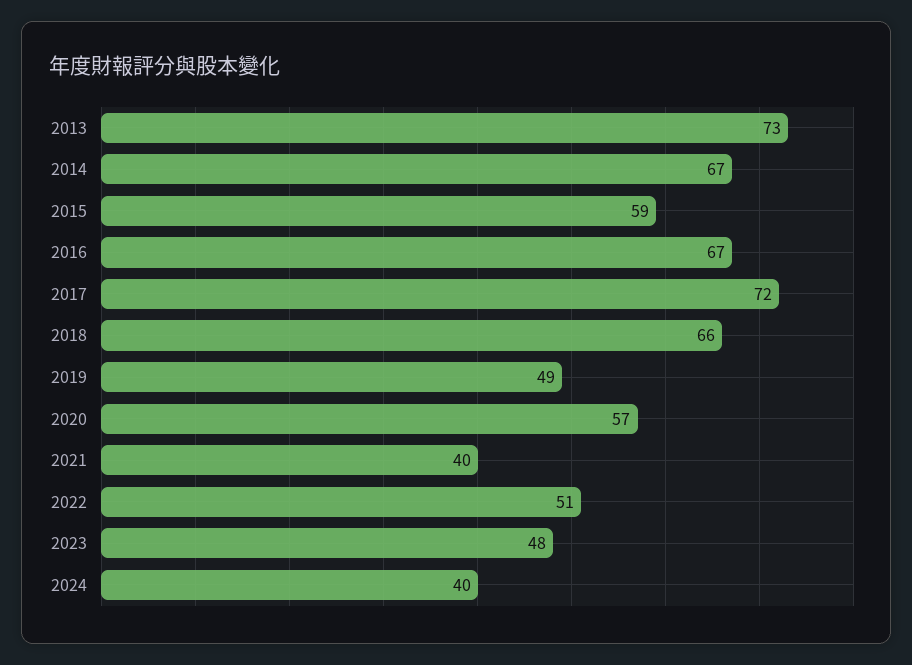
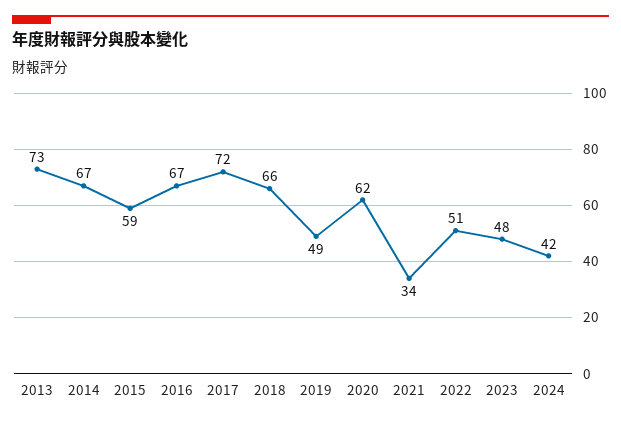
  {
    "2013": 73,
    "2014": 67,
    "2015": 59,
    "2016": 67,
    "2017": 72,
    "2018": 66,
    "2019": 49,
-   "2020": 57,
+   "2020": 62,
-   "2021": 40,
+   "2021": 34,
    "2022": 51,
    "2023": 48,
-   "2024": 40
+   "2024": 42
  }

